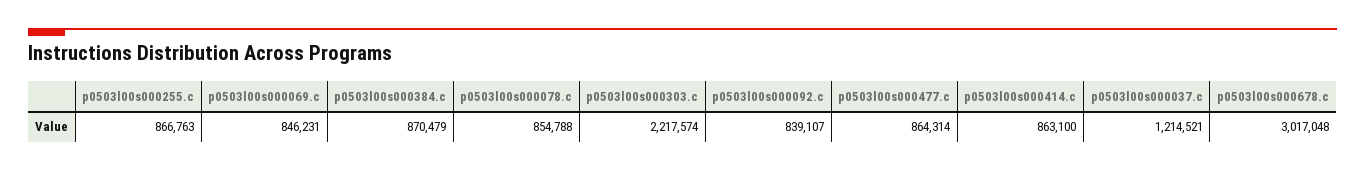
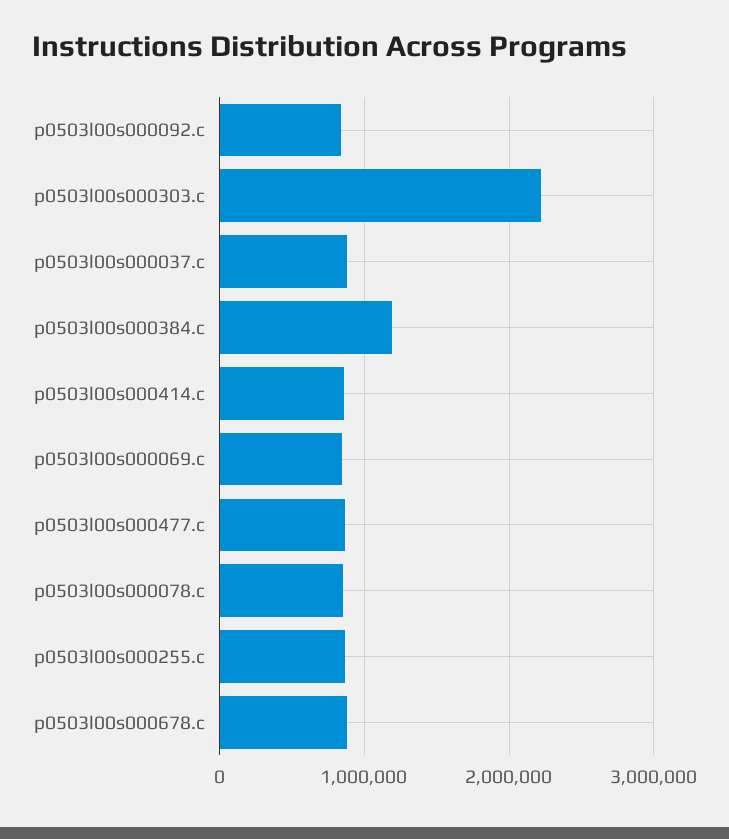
  {
    "p0503l00s000255.c": 866763,
    "p0503l00s000069.c": 846231,
-   "p0503l00s000384.c": 870479,
+   "p0503l00s000384.c": 1200000,
    "p0503l00s000078.c": 854788,
    "p0503l00s000303.c": 2217574,
    "p0503l00s000092.c": 839107,
    "p0503l00s000477.c": 864314,
    "p0503l00s000414.c": 863100,
-   "p0503l00s000037.c": 1214521,
+   "p0503l00s000037.c": 900000,
-   "p0503l00s000678.c": 3017048
+   "p0503l00s000678.c": 900000
  }

